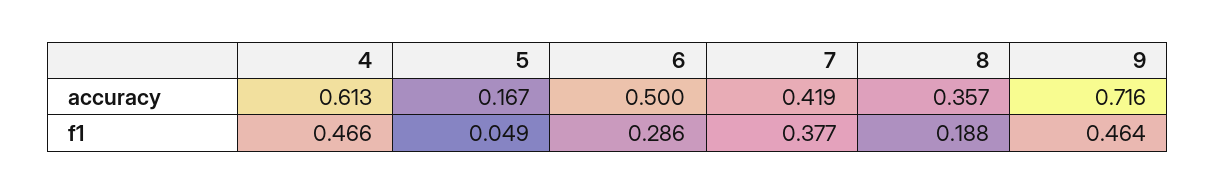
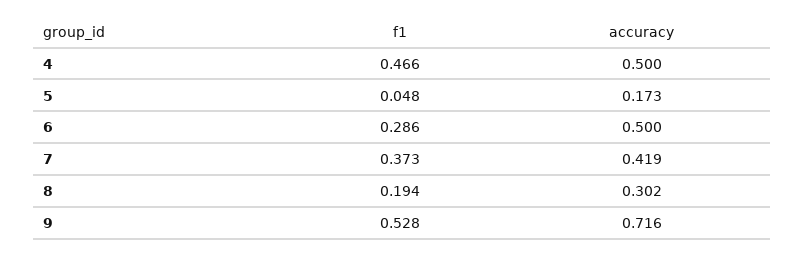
  {
    "4": {
-     "accuracy": 0.613,
+     "accuracy": 0.5,
      "f1": 0.466
    },
    "5": {
-     "accuracy": 0.167,
+     "accuracy": 0.173,
-     "f1": 0.049
+     "f1": 0.048
    },
    "6": {
      "accuracy": 0.5,
      "f1": 0.286
    },
    "7": {
      "accuracy": 0.419,
-     "f1": 0.377
+     "f1": 0.373
    },
    "8": {
-     "accuracy": 0.357,
+     "accuracy": 0.302,
-     "f1": 0.188
+     "f1": 0.194
    },
    "9": {
      "accuracy": 0.716,
-     "f1": 0.464
+     "f1": 0.528
    }
  }

